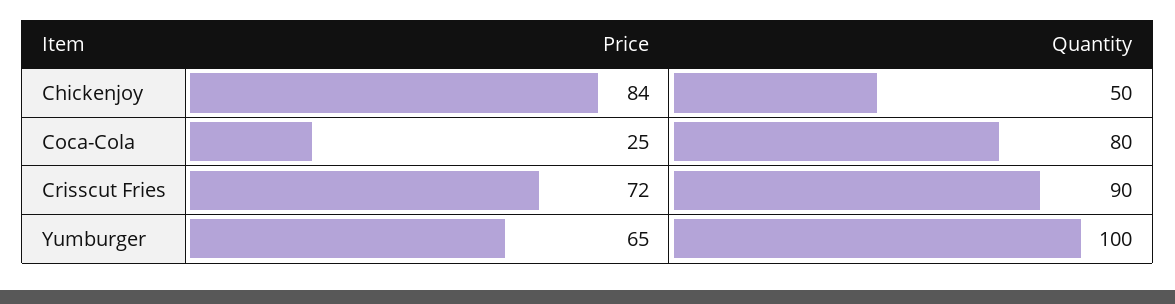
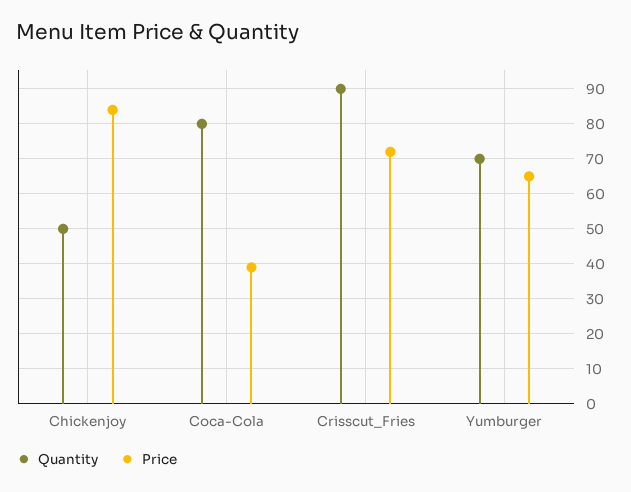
  {
    "Price": {
      "Chickenjoy": 84,
-     "Coca-Cola": 25,
+     "Coca-Cola": 40,
      "Crisscut Fries": 72,
      "Yumburger": 65
    },
    "Quantity": {
      "Chickenjoy": 50,
      "Coca-Cola": 80,
      "Crisscut Fries": 90,
-     "Yumburger": 100
+     "Yumburger": 70
    }
  }

